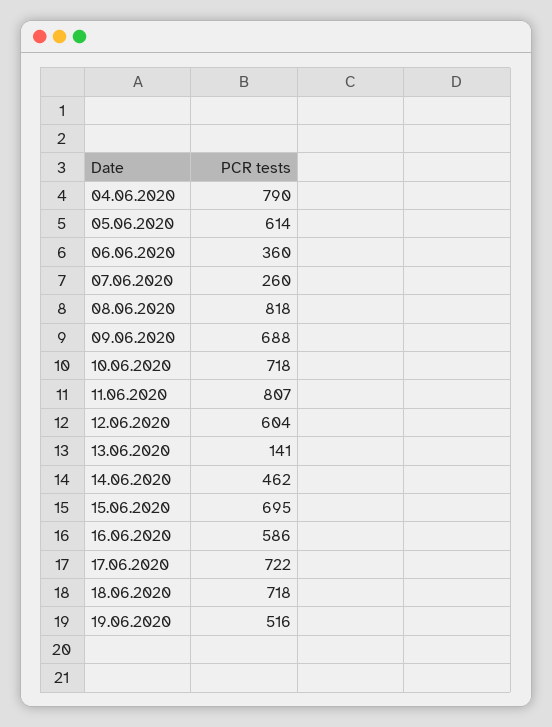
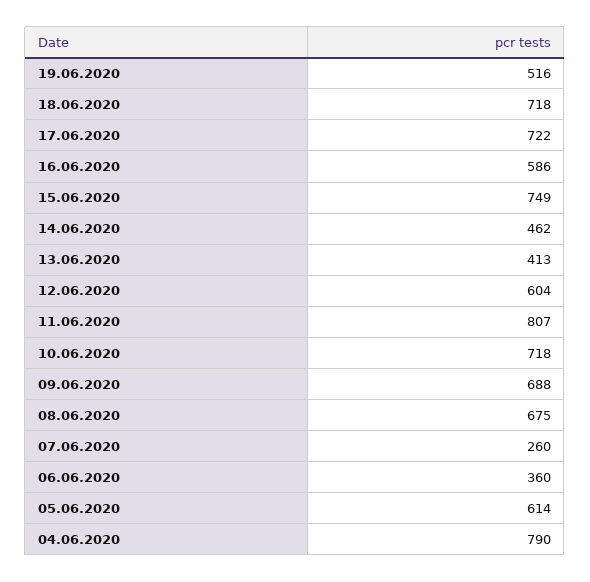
  {
    "04.06.2020": 790,
    "05.06.2020": 614,
    "06.06.2020": 360,
    "07.06.2020": 260,
-   "08.06.2020": 818,
+   "08.06.2020": 675,
    "09.06.2020": 688,
    "10.06.2020": 718,
    "11.06.2020": 807,
    "12.06.2020": 604,
-   "13.06.2020": 141,
+   "13.06.2020": 413,
    "14.06.2020": 462,
-   "15.06.2020": 695,
+   "15.06.2020": 749,
    "16.06.2020": 586,
    "17.06.2020": 722,
    "18.06.2020": 718,
    "19.06.2020": 516
  }

